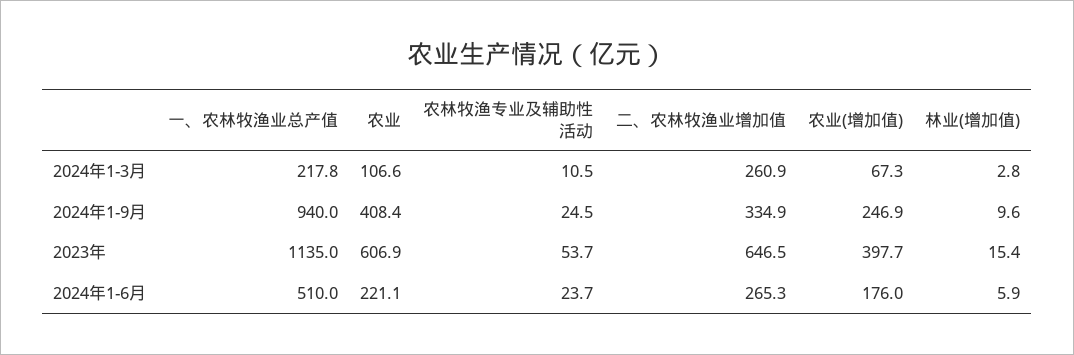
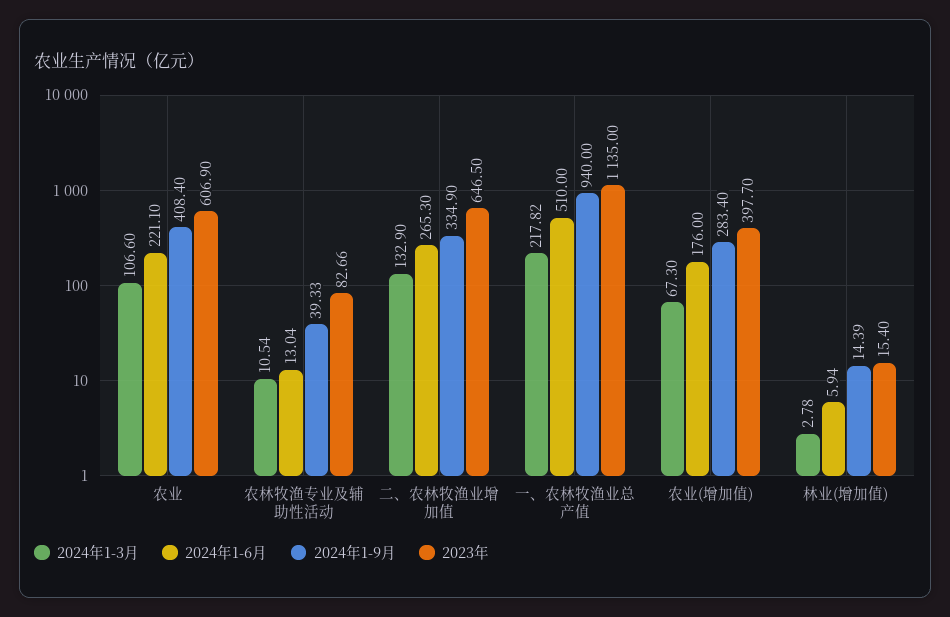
  {
    "2024年1-3月": {
      "一、农林牧渔业总产值": 217.82,
      "农业": 106.6,
      "农林牧渔专业及辅助性活动": 10.54,
-     "二、农林牧渔业增加值": 260.9,
+     "二、农林牧渔业增加值": 132.9,
      "农业(增加值)": 67.3,
      "林业(增加值)": 2.78
    },
    "2024年1-9月": {
      "一、农林牧渔业总产值": 940,
      "农业": 408.4,
-     "农林牧渔专业及辅助性活动": 24.5,
+     "农林牧渔专业及辅助性活动": 39.33,
      "二、农林牧渔业增加值": 334.9,
-     "农业(增加值)": 246.9,
+     "农业(增加值)": 283.4,
-     "林业(增加值)": 9.6
+     "林业(增加值)": 14.39
    },
    "2023年": {
      "一、农林牧渔业总产值": 1135,
      "农业": 606.9,
-     "农林牧渔专业及辅助性活动": 53.7,
+     "农林牧渔专业及辅助性活动": 82.66,
      "二、农林牧渔业增加值": 646.5,
      "农业(增加值)": 397.7,
      "林业(增加值)": 15.4
    },
    "2024年1-6月": {
      "一、农林牧渔业总产值": 510,
      "农业": 221.1,
-     "农林牧渔专业及辅助性活动": 23.7,
+     "农林牧渔专业及辅助性活动": 13.04,
      "二、农林牧渔业增加值": 265.3,
      "农业(增加值)": 176,
      "林业(增加值)": 5.94
    }
  }

